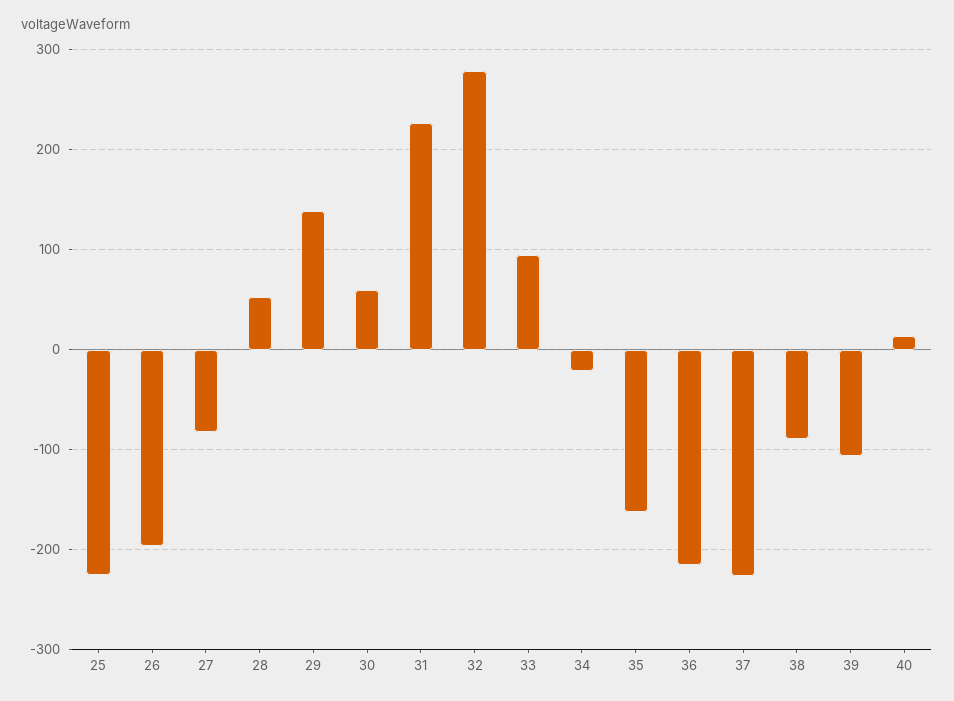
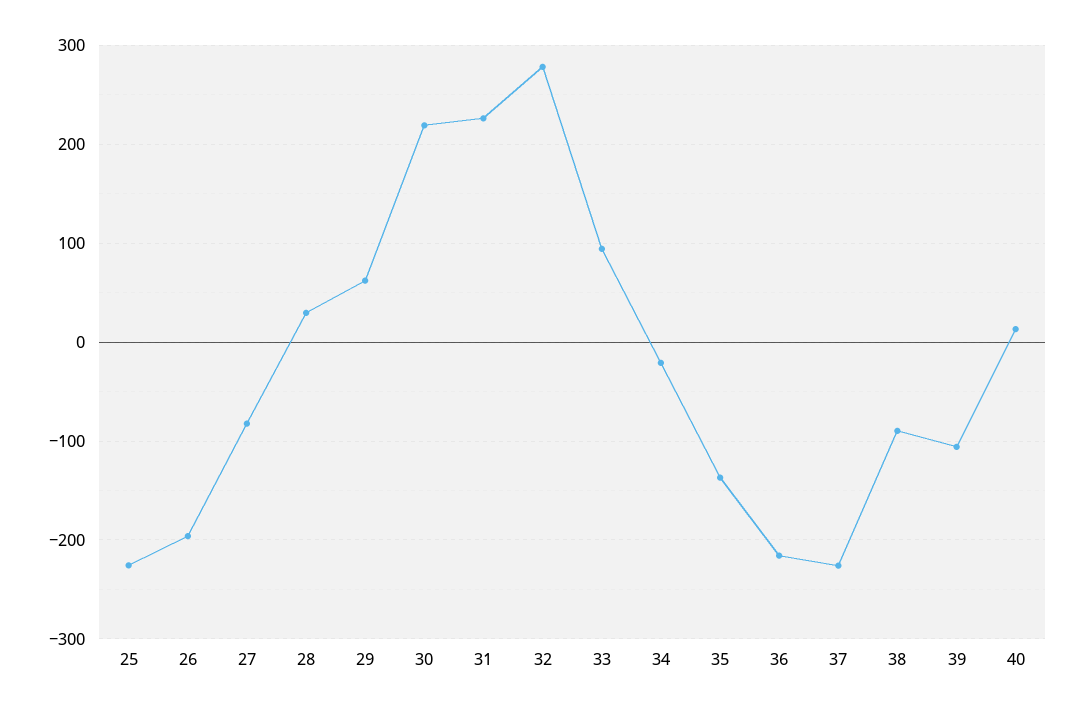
  {
    "25": -230,
    "26": -200,
    "27": -80,
-   "28": 50,
+   "28": 30,
-   "29": 140,
+   "29": 60,
-   "30": 60,
+   "30": 220,
    "31": 230,
    "32": 280,
    "33": 90,
    "34": -20,
-   "35": -160,
+   "35": -140,
    "36": -220,
    "37": -230,
    "38": -90,
    "39": -110,
    "40": 10
  }

